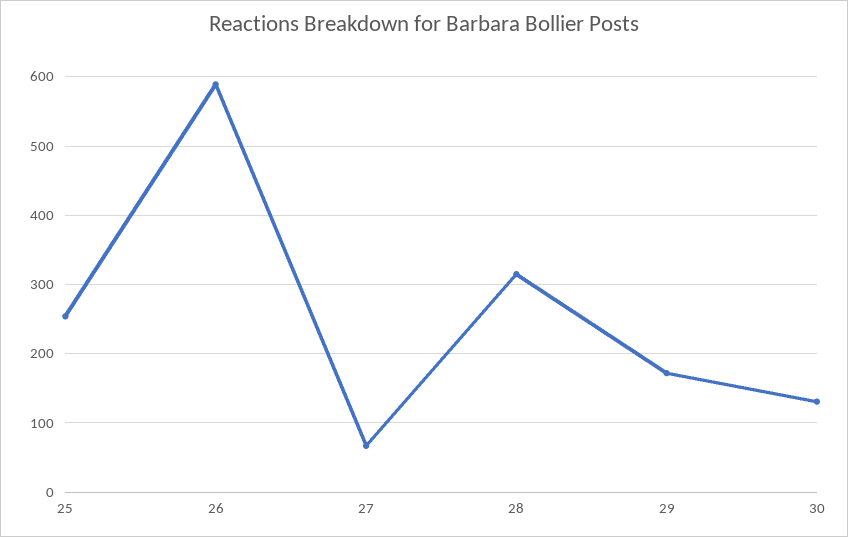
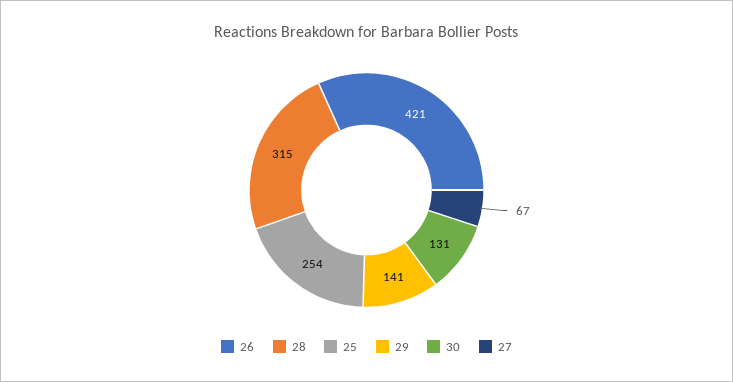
  {
    "25": 254,
-   "26": 590,
+   "26": 421,
    "27": 67,
    "28": 315,
-   "29": 170,
+   "29": 141,
    "30": 131
  }

